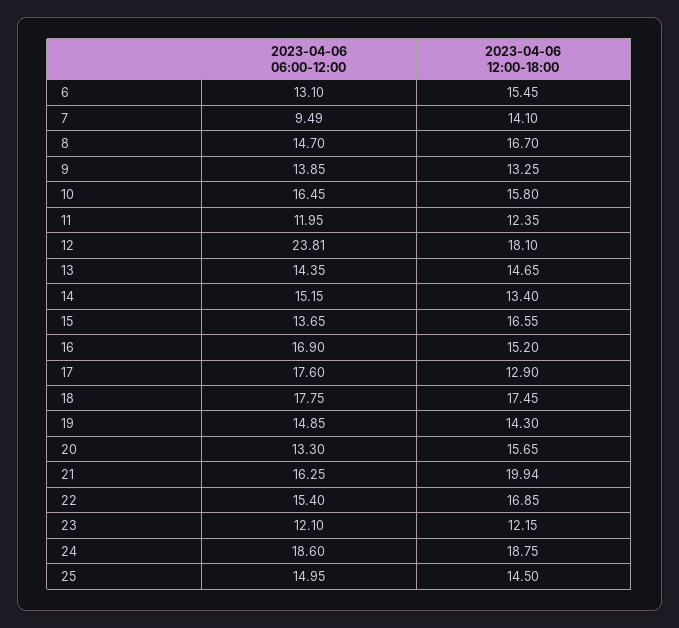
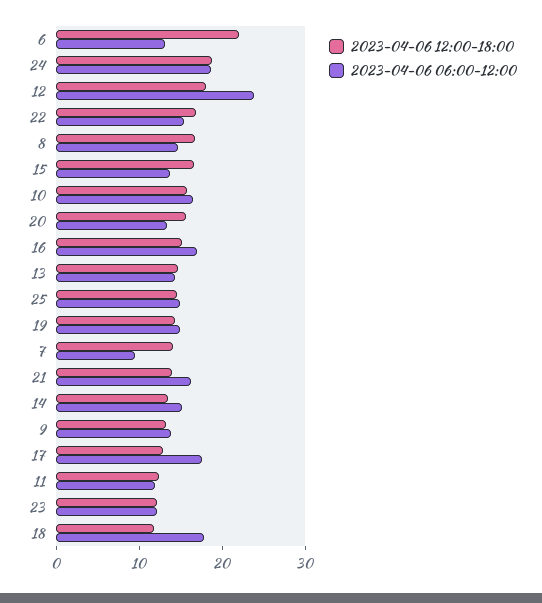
  {
    "2023-04-06 06:00-12:00": {
      "6": 13.1,
      "7": 9.49,
      "8": 14.7,
      "9": 13.85,
      "10": 16.45,
      "11": 11.95,
      "12": 23.81,
      "13": 14.35,
      "14": 15.15,
      "15": 13.65,
      "16": 16.9,
      "17": 17.6,
      "18": 17.75,
      "19": 14.85,
      "20": 13.3,
      "21": 16.25,
      "22": 15.4,
      "23": 12.1,
      "24": 18.6,
      "25": 14.95
    },
    "2023-04-06 12:00-18:00": {
-     "6": 15.45,
+     "6": 22,
      "7": 14.1,
      "8": 16.7,
      "9": 13.25,
      "10": 15.8,
      "11": 12.35,
      "12": 18.1,
      "13": 14.65,
      "14": 13.4,
      "15": 16.55,
      "16": 15.2,
      "17": 12.9,
-     "18": 17.45,
+     "18": 12,
      "19": 14.3,
      "20": 15.65,
-     "21": 19.94,
+     "21": 14,
      "22": 16.85,
      "23": 12.15,
      "24": 18.75,
      "25": 14.5
    }
  }

